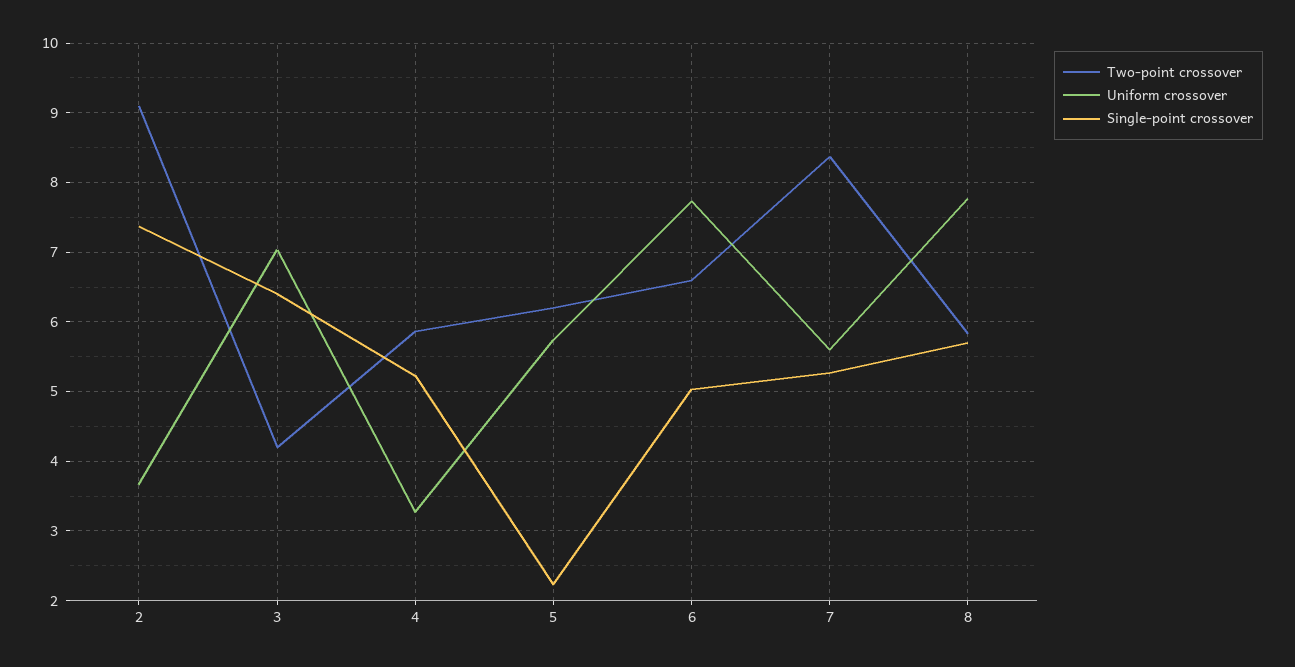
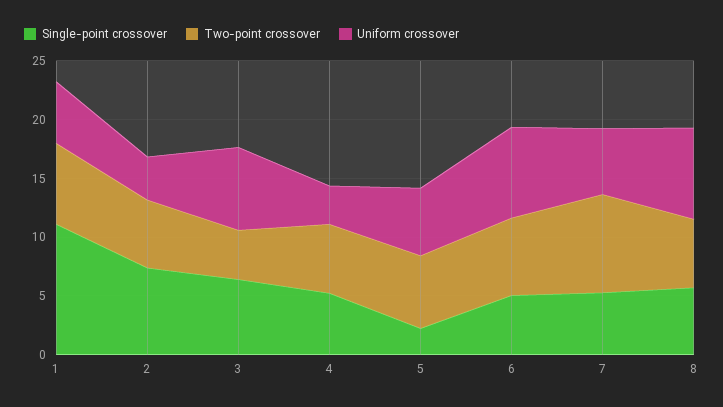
  {
    "Two-point crossover": {
-     "2": 9.1,
+     "2": 6,
      "3": 4.2,
      "4": 5.9,
      "5": 6.2,
      "6": 6.6,
      "7": 8.4,
-     "8": 5.8
+     "8": 5.8,
+     "1": 7
    },
    "Uniform crossover": {
      "2": 3.7,
      "3": 7,
      "4": 3.3,
      "5": 5.7,
      "6": 7.7,
      "7": 5.6,
-     "8": 7.8
+     "8": 7.8,
+     "1": 5
    },
    "Single-point crossover": {
      "2": 7.4,
      "3": 6.4,
      "4": 5.2,
      "5": 2.2,
      "6": 5,
      "7": 5.3,
-     "8": 5.7
+     "8": 5.7,
+     "1": 11
    }
  }

